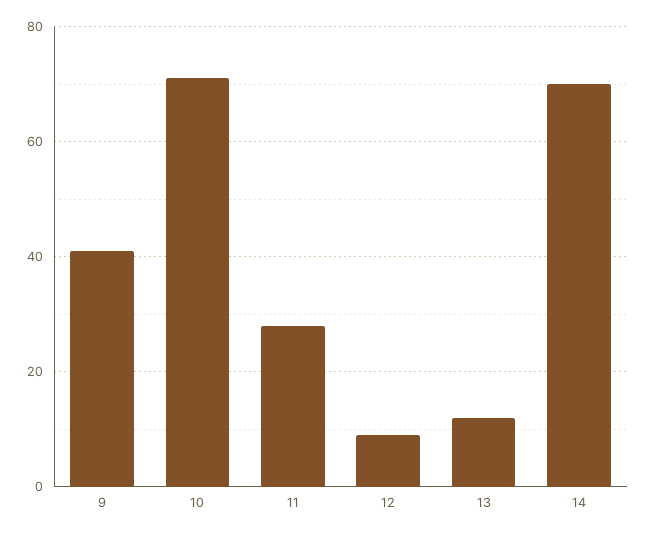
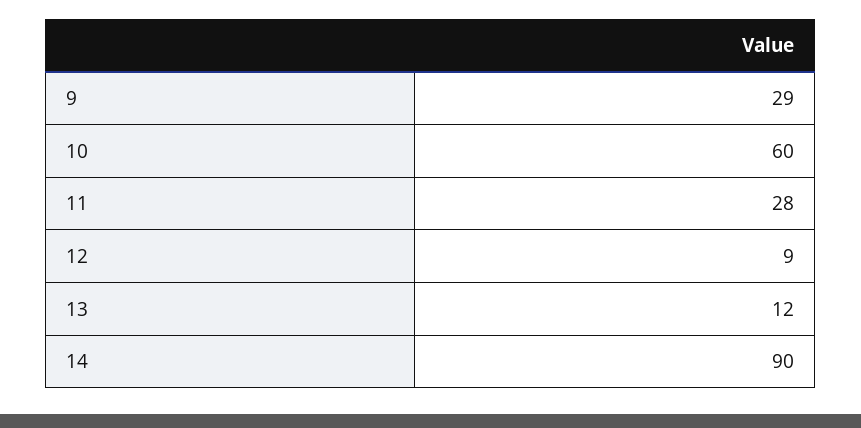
  {
-   "9": 40,
+   "9": 29,
-   "10": 70,
+   "10": 60,
    "11": 28,
    "12": 9,
    "13": 12,
-   "14": 70
+   "14": 90
  }

